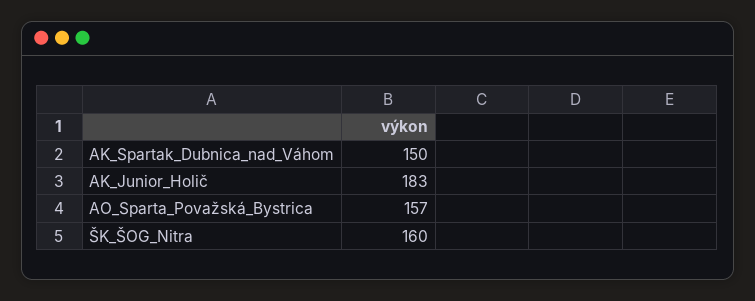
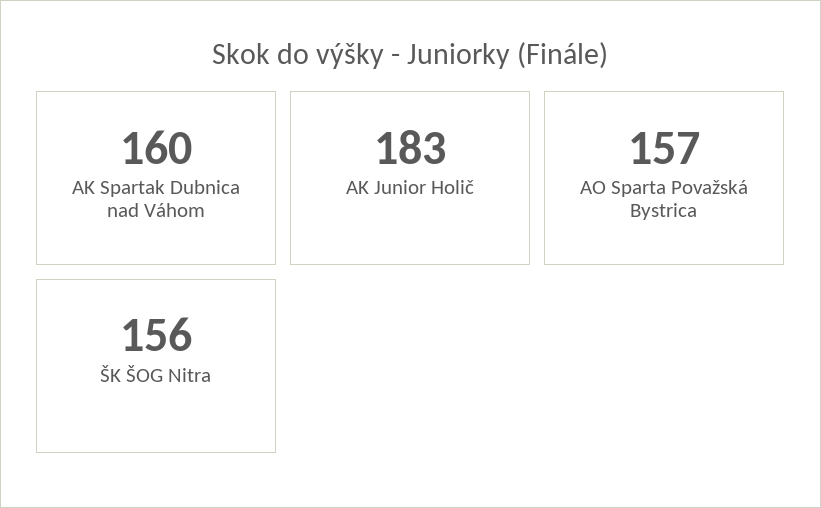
  {
-   "AK_Spartak_Dubnica_nad_Váhom": 150,
+   "AK_Spartak_Dubnica_nad_Váhom": 160,
    "AK_Junior_Holič": 183,
    "AO_Sparta_Považská_Bystrica": 157,
-   "ŠK_ŠOG_Nitra": 160
+   "ŠK_ŠOG_Nitra": 156
  }

